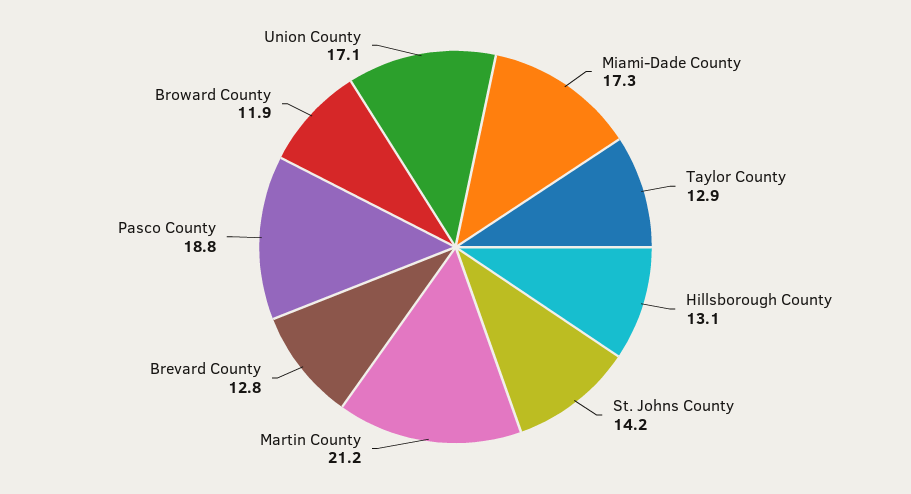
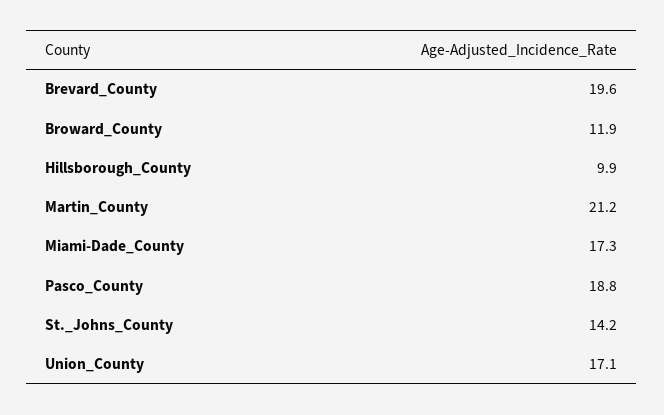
  {
    "Miami-Dade County": 17.3,
-   "Taylor County": 12.9,
-   "Hillsborough County": 13.1,
+   "Hillsborough County": 9.9,
    "St. Johns County": 14.2,
    "Martin County": 21.2,
-   "Brevard County": 12.8,
+   "Brevard County": 19.6,
    "Pasco County": 18.8,
    "Broward County": 11.9,
    "Union County": 17.1
  }

